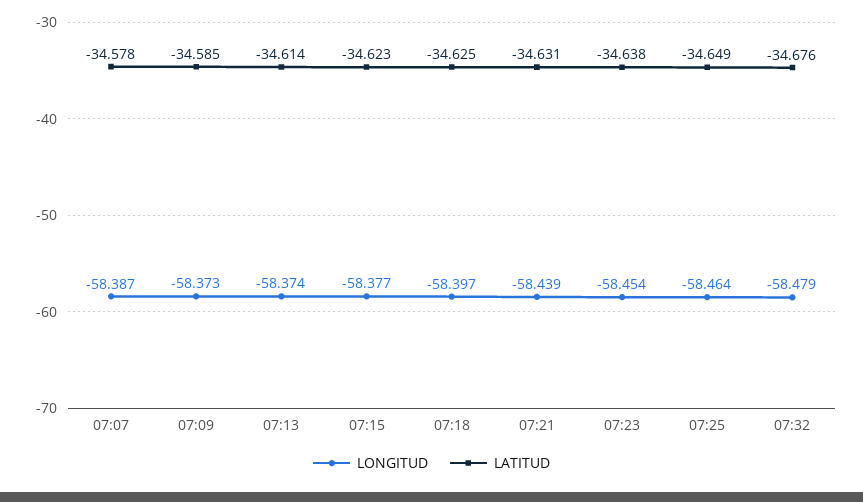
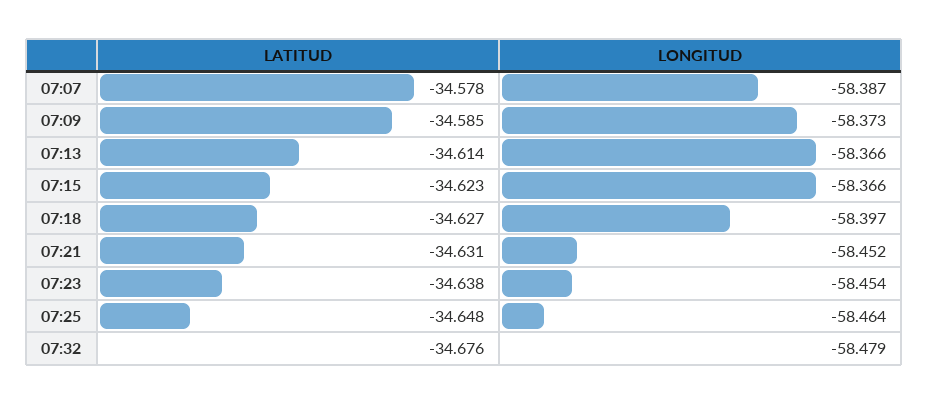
  {
    "LONGITUD": {
      "07:07": -58.387,
      "07:09": -58.373,
-     "07:13": -58.374,
+     "07:13": -58.366,
-     "07:15": -58.377,
+     "07:15": -58.366,
      "07:18": -58.397,
-     "07:21": -58.439,
+     "07:21": -58.452,
      "07:23": -58.454,
      "07:25": -58.464,
      "07:32": -58.479
    },
    "LATITUD": {
      "07:07": -34.578,
      "07:09": -34.585,
      "07:13": -34.614,
      "07:15": -34.623,
-     "07:18": -34.625,
+     "07:18": -34.627,
      "07:21": -34.631,
      "07:23": -34.638,
-     "07:25": -34.649,
+     "07:25": -34.648,
      "07:32": -34.676
    }
  }

